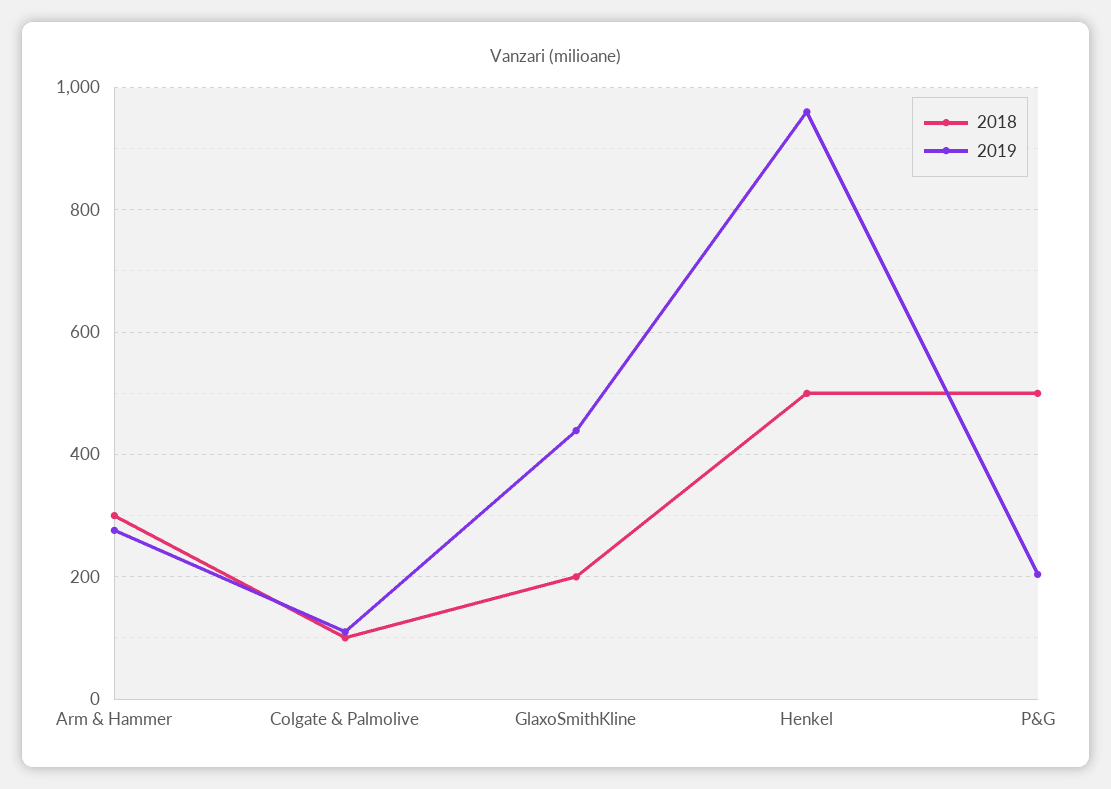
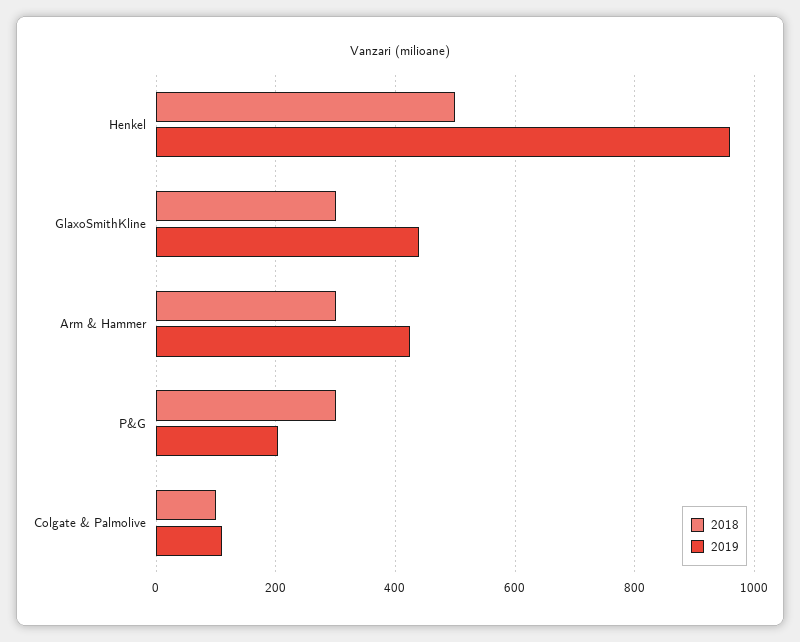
  {
    "2018": {
      "Arm & Hammer": 300,
      "Colgate & Palmolive": 100,
-     "GlaxoSmithKline": 200,
+     "GlaxoSmithKline": 300,
      "Henkel": 500,
-     "P&G": 500
+     "P&G": 300
    },
    "2019": {
-     "Arm & Hammer": 280,
+     "Arm & Hammer": 420,
      "Colgate & Palmolive": 120,
      "GlaxoSmithKline": 440,
      "Henkel": 960,
      "P&G": 200
    }
  }

